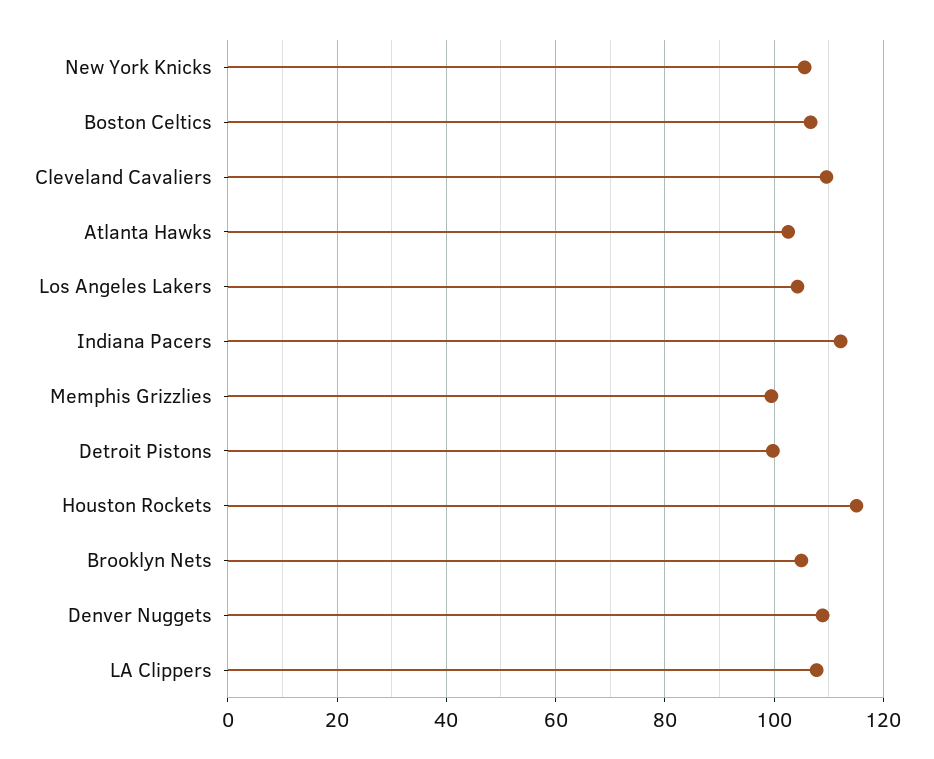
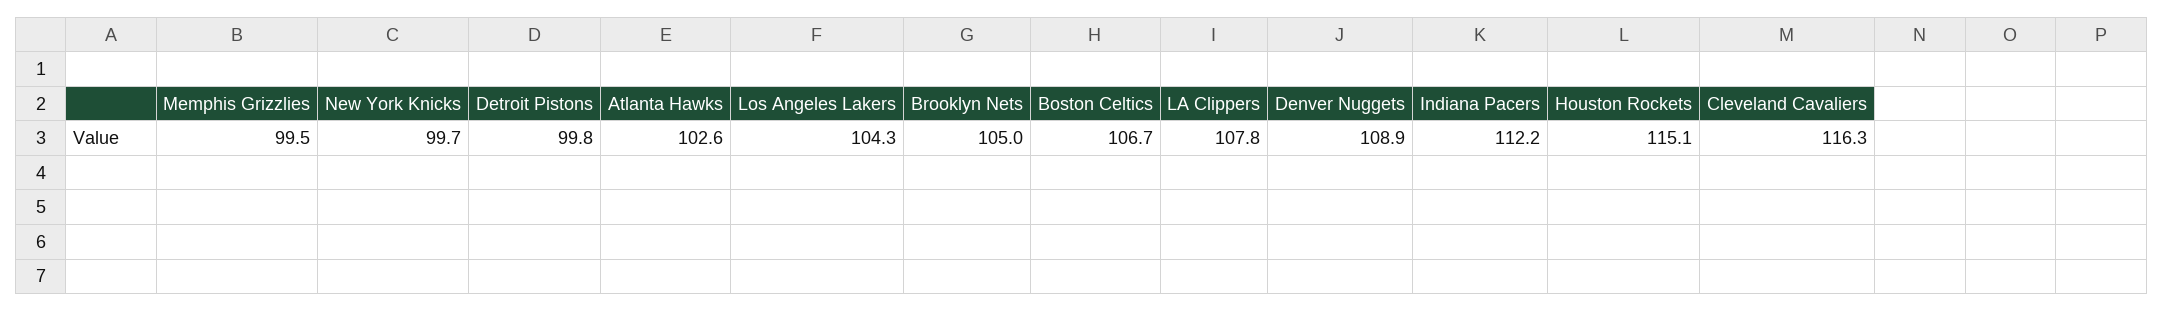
  {
-   "New York Knicks": 106,
+   "New York Knicks": 99.7,
    "Boston Celtics": 106.7,
-   "Cleveland Cavaliers": 110,
+   "Cleveland Cavaliers": 116.3,
    "Atlanta Hawks": 102.6,
    "Los Angeles Lakers": 104.3,
    "Indiana Pacers": 112.2,
    "Memphis Grizzlies": 99.5,
    "Detroit Pistons": 99.8,
    "Houston Rockets": 115.1,
    "Brooklyn Nets": 105,
    "Denver Nuggets": 108.9,
    "LA Clippers": 107.8
  }

